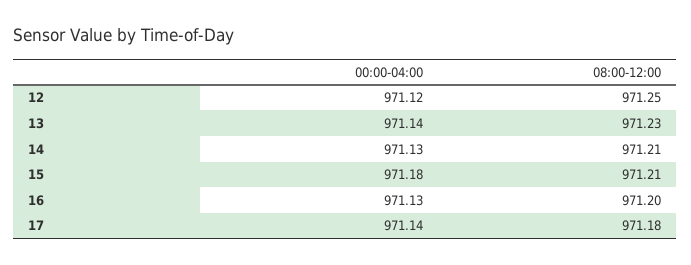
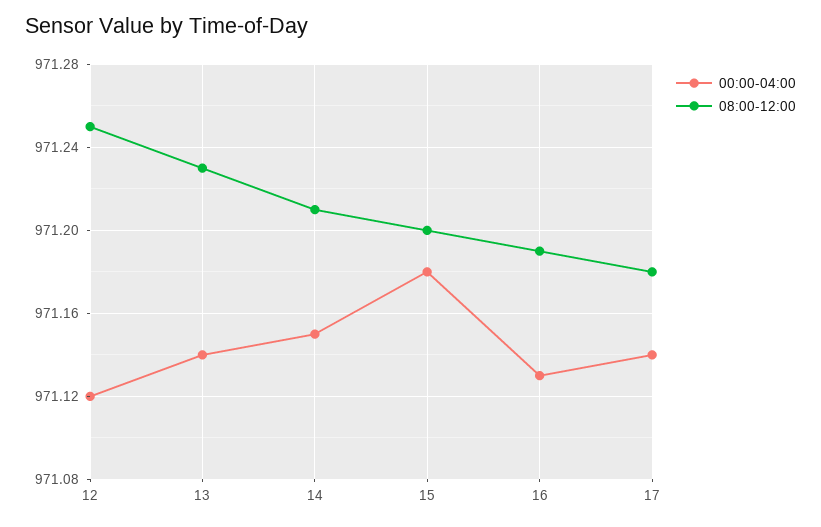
  {
    "00:00-04:00": {
      "12": 971.12,
      "13": 971.14,
-     "14": 971.13,
+     "14": 971.15,
      "15": 971.18,
      "16": 971.13,
      "17": 971.14
    },
    "08:00-12:00": {
      "12": 971.25,
      "13": 971.23,
      "14": 971.21,
-     "15": 971.21,
+     "15": 971.2,
-     "16": 971.2,
+     "16": 971.19,
      "17": 971.18
    }
  }

